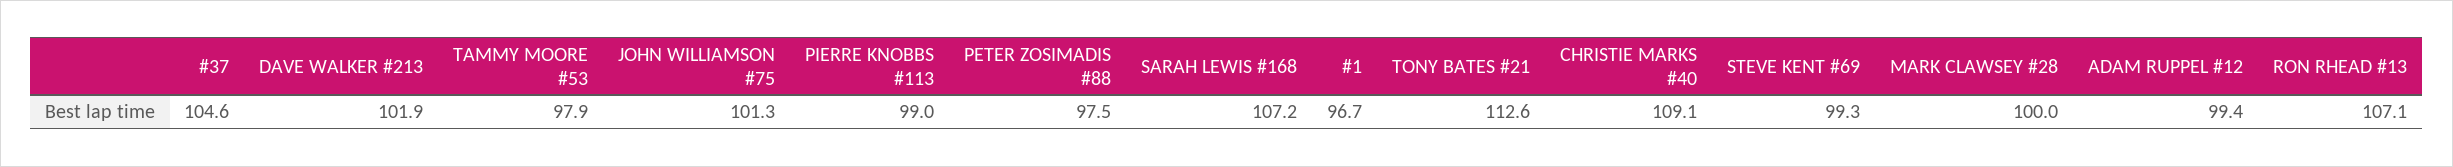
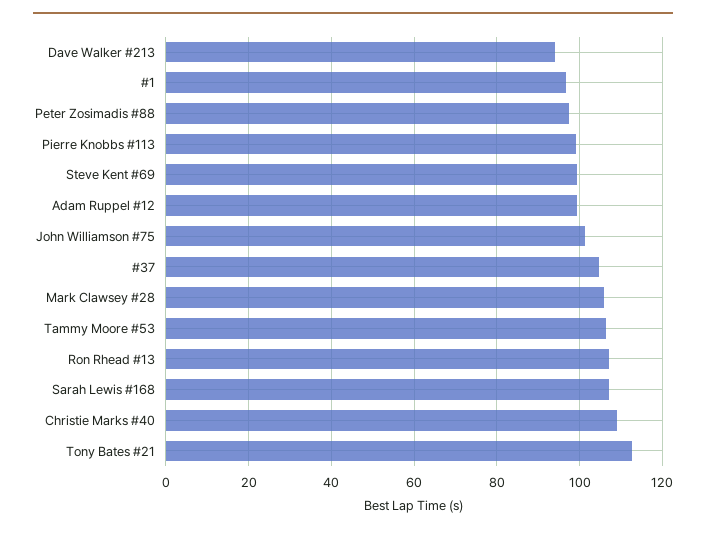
  {
    "#37": 104.6,
-   "DAVE WALKER #213": 101.9,
+   "DAVE WALKER #213": 94,
-   "TAMMY MOORE #53": 97.9,
+   "TAMMY MOORE #53": 106,
    "JOHN WILLIAMSON #75": 101.3,
    "PIERRE KNOBBS #113": 99,
    "PETER ZOSIMADIS #88": 97.5,
    "SARAH LEWIS #168": 107.2,
    "#1": 96.7,
    "TONY BATES #21": 112.6,
    "CHRISTIE MARKS #40": 109.1,
    "STEVE KENT #69": 99.3,
-   "MARK CLAWSEY #28": 100,
+   "MARK CLAWSEY #28": 106,
    "ADAM RUPPEL #12": 99.4,
    "RON RHEAD #13": 107.1
  }

